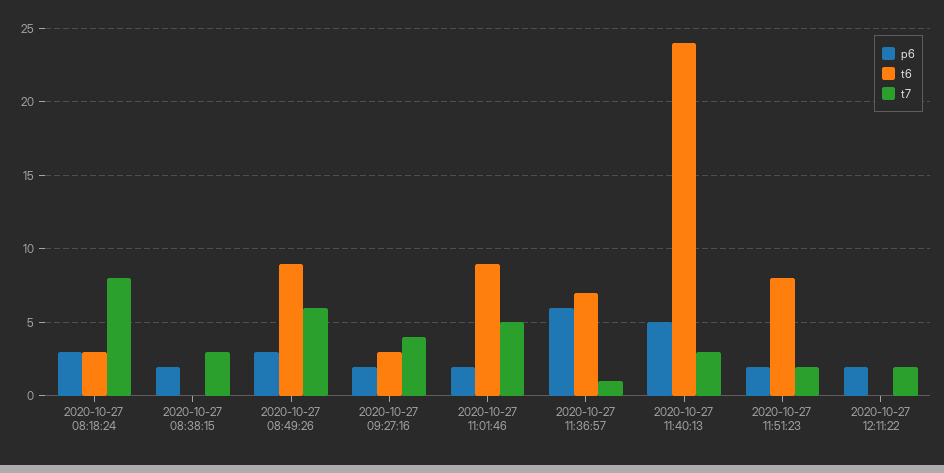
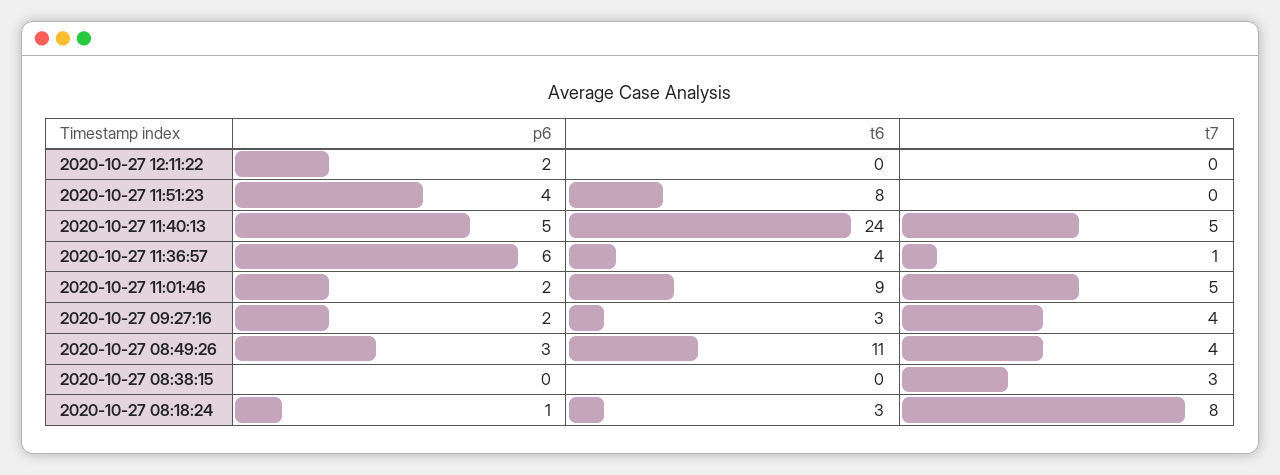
  {
    "p6": {
-     "2020-10-27 08:18:24": 3,
+     "2020-10-27 08:18:24": 1,
-     "2020-10-27 08:38:15": 2,
+     "2020-10-27 08:38:15": 0,
      "2020-10-27 08:49:26": 3,
      "2020-10-27 09:27:16": 2,
      "2020-10-27 11:01:46": 2,
      "2020-10-27 11:36:57": 6,
      "2020-10-27 11:40:13": 5,
-     "2020-10-27 11:51:23": 2,
+     "2020-10-27 11:51:23": 4,
      "2020-10-27 12:11:22": 2
    },
    "t6": {
      "2020-10-27 08:18:24": 3,
      "2020-10-27 08:38:15": 0,
-     "2020-10-27 08:49:26": 9,
+     "2020-10-27 08:49:26": 11,
      "2020-10-27 09:27:16": 3,
      "2020-10-27 11:01:46": 9,
-     "2020-10-27 11:36:57": 7,
+     "2020-10-27 11:36:57": 4,
      "2020-10-27 11:40:13": 24,
      "2020-10-27 11:51:23": 8,
      "2020-10-27 12:11:22": 0
    },
    "t7": {
      "2020-10-27 08:18:24": 8,
      "2020-10-27 08:38:15": 3,
-     "2020-10-27 08:49:26": 6,
+     "2020-10-27 08:49:26": 4,
      "2020-10-27 09:27:16": 4,
      "2020-10-27 11:01:46": 5,
      "2020-10-27 11:36:57": 1,
-     "2020-10-27 11:40:13": 3,
+     "2020-10-27 11:40:13": 5,
-     "2020-10-27 11:51:23": 2,
+     "2020-10-27 11:51:23": 0,
-     "2020-10-27 12:11:22": 2
+     "2020-10-27 12:11:22": 0
    }
  }

